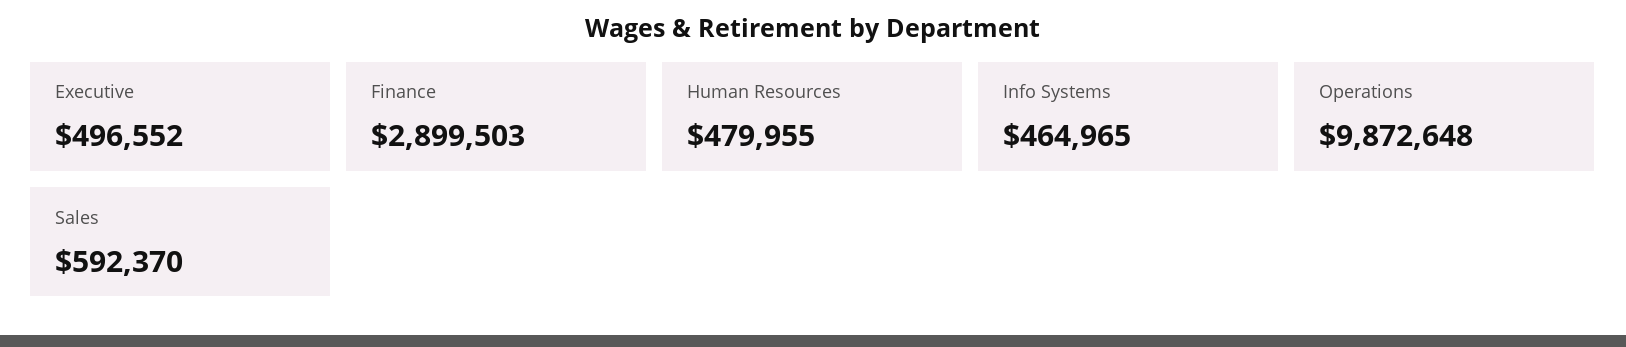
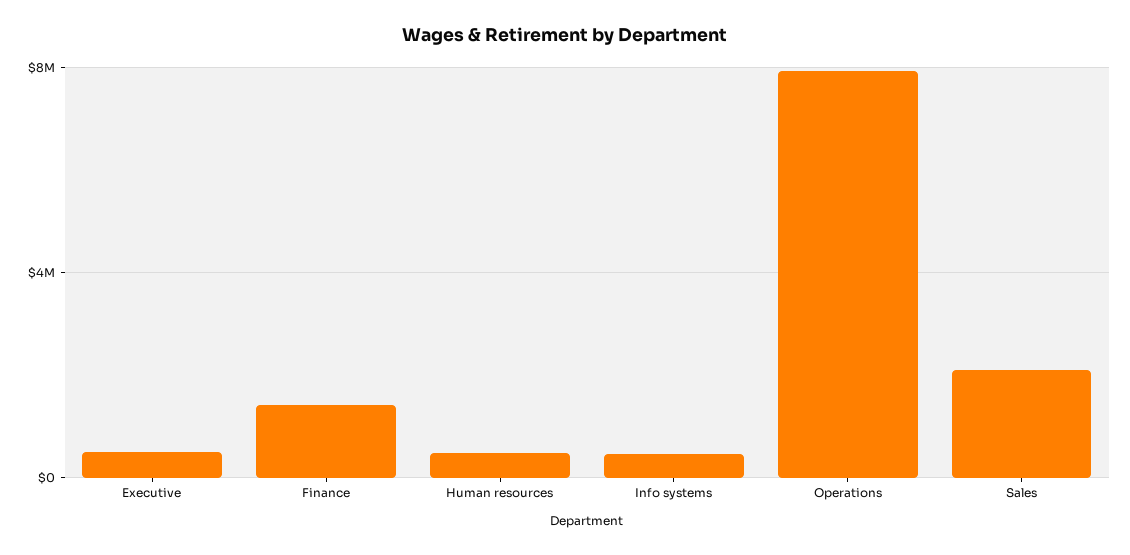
  {
    "Executive": 496552,
-   "Finance": 2899503,
+   "Finance": 1500000,
    "Human Resources": 479955,
    "Info Systems": 464965,
-   "Operations": 9872648,
+   "Operations": 8000000,
-   "Sales": 592370
+   "Sales": 2000000
  }

